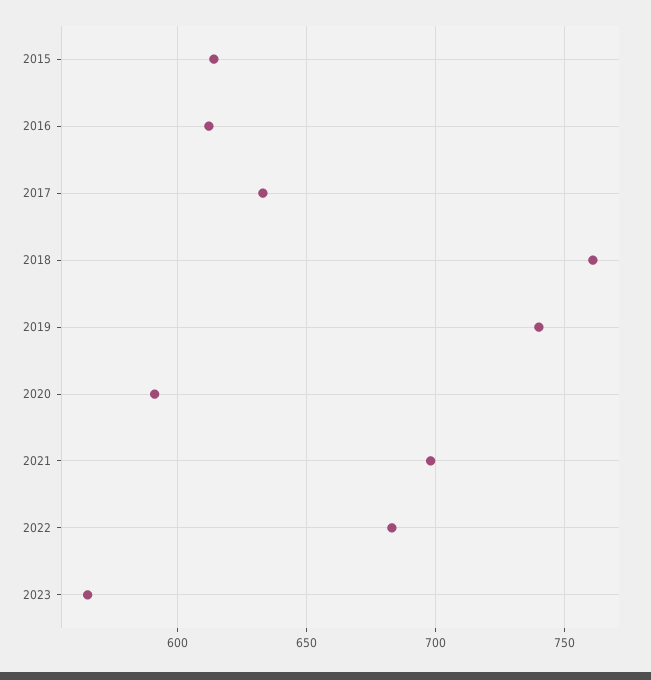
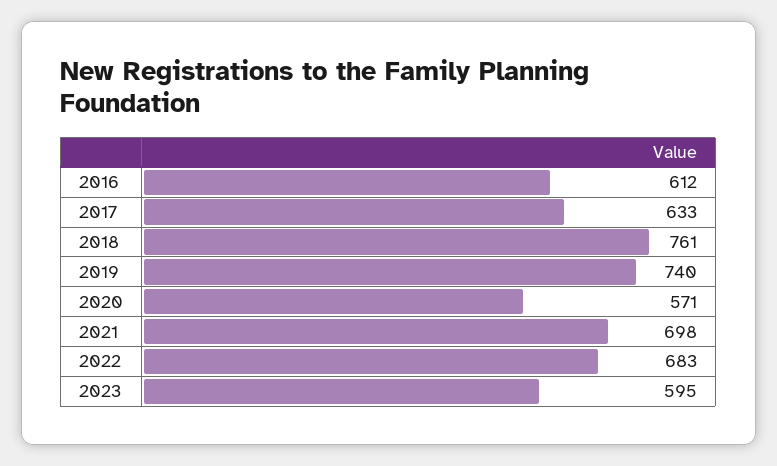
  {
-   "2015": 615,
    "2016": 612,
    "2017": 633,
    "2018": 761,
    "2019": 740,
-   "2020": 590,
+   "2020": 571,
    "2021": 698,
    "2022": 683,
-   "2023": 565
+   "2023": 595
  }

